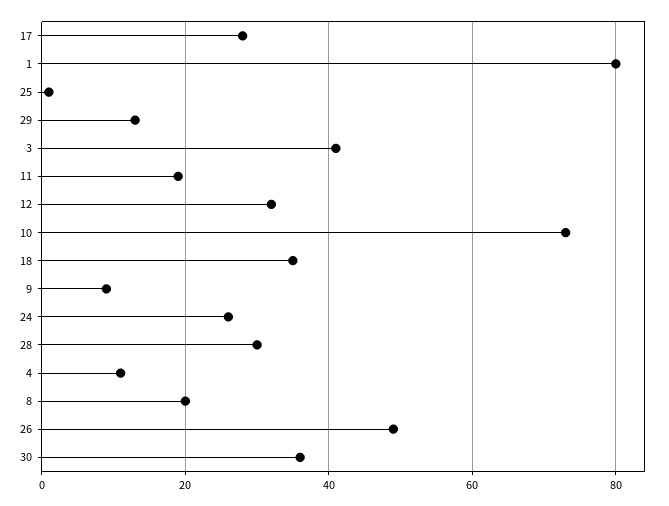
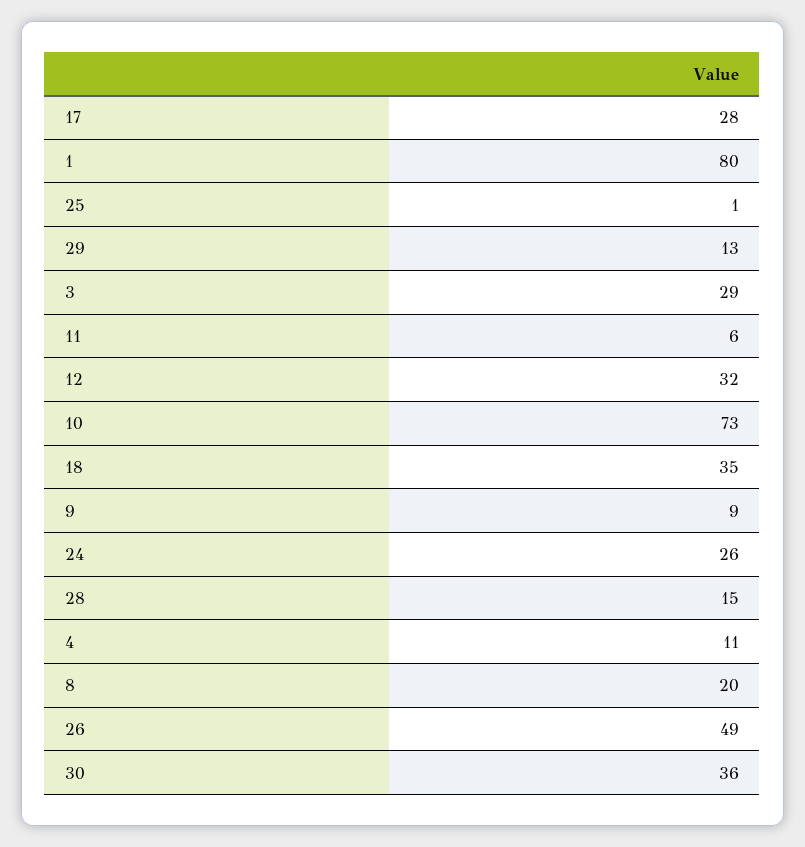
  {
    "17": 28,
    "1": 80,
    "25": 1,
    "29": 13,
-   "3": 40,
+   "3": 29,
-   "11": 20,
+   "11": 6,
    "12": 32,
    "10": 73,
    "18": 35,
    "9": 9,
    "24": 26,
-   "28": 30,
+   "28": 15,
    "4": 11,
    "8": 20,
    "26": 49,
    "30": 36
  }

